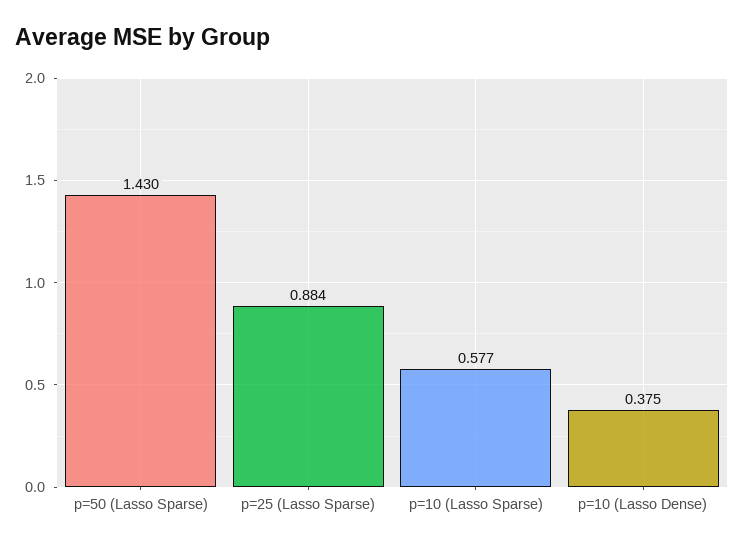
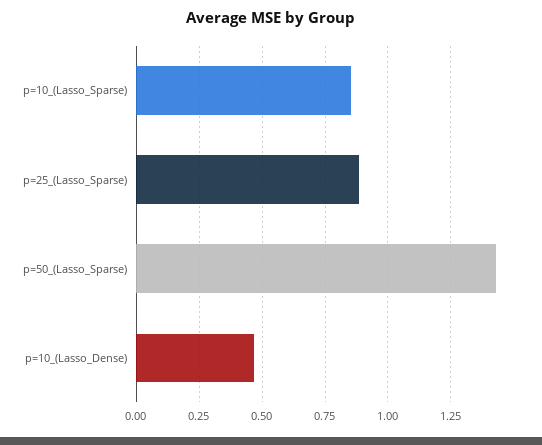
  {
    "p=50 (Lasso Sparse)": 1.43,
    "p=25 (Lasso Sparse)": 0.884,
-   "p=10 (Lasso Sparse)": 0.577,
+   "p=10 (Lasso Sparse)": 0.85,
-   "p=10 (Lasso Dense)": 0.375
+   "p=10 (Lasso Dense)": 0.475
  }

